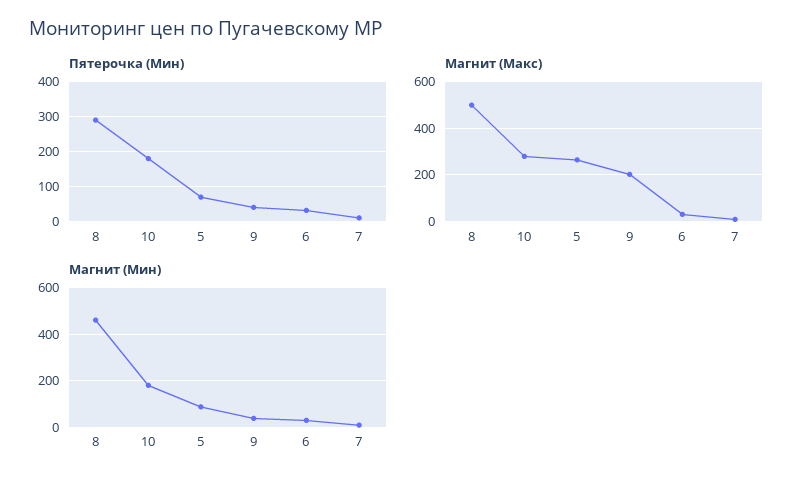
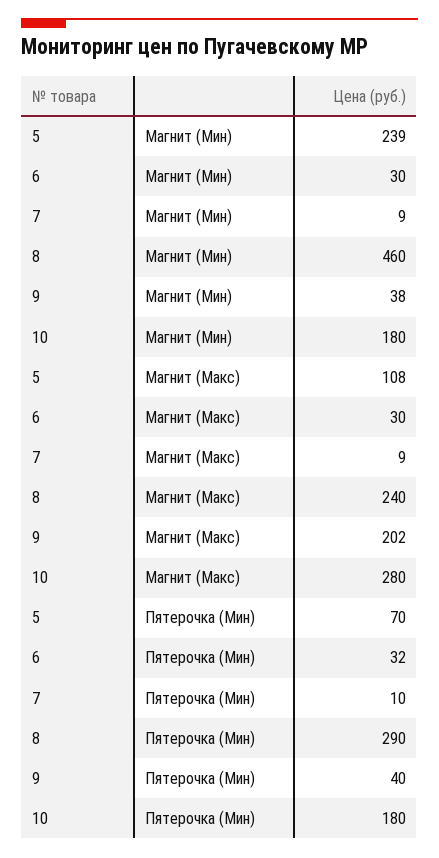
  {
    "Пятерочка (Мин)": {
      "8": 290,
      "10": 180,
      "5": 70,
      "9": 40,
      "6": 32,
      "7": 10
    },
    "Магнит (Макс)": {
-     "8": 500,
+     "8": 240,
      "10": 280,
-     "5": 250,
+     "5": 108,
      "9": 202,
      "6": 30,
      "7": 9
    },
    "Магнит (Мин)": {
      "8": 460,
      "10": 180,
-     "5": 100,
+     "5": 239,
      "9": 38,
      "6": 30,
      "7": 9
    }
  }

